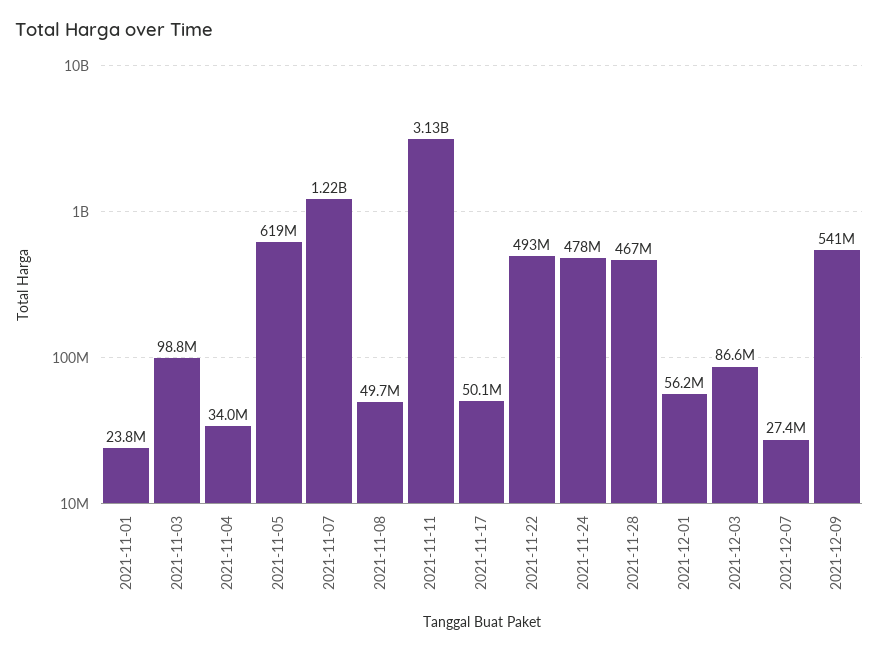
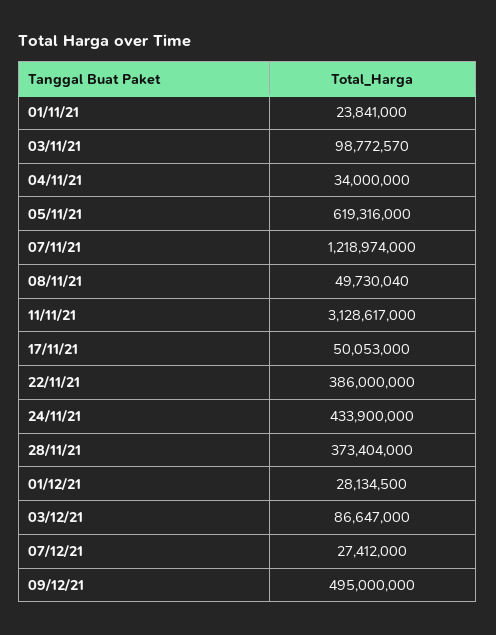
  {
    "2021-11-01": 23841000,
    "2021-11-03": 98772570,
    "2021-11-04": 34000000,
    "2021-11-05": 619316000,
    "2021-11-07": 1218974000,
    "2021-11-08": 49730040,
    "2021-11-11": 3128617000,
    "2021-11-17": 50053000,
-   "2021-11-22": 493000000,
+   "2021-11-22": 386000000,
-   "2021-11-24": 478000000,
+   "2021-11-24": 433900000,
-   "2021-11-28": 467000000,
+   "2021-11-28": 373404000,
-   "2021-12-01": 56200000,
+   "2021-12-01": 28134500,
    "2021-12-03": 86647000,
    "2021-12-07": 27412000,
-   "2021-12-09": 541000000
+   "2021-12-09": 495000000
  }

